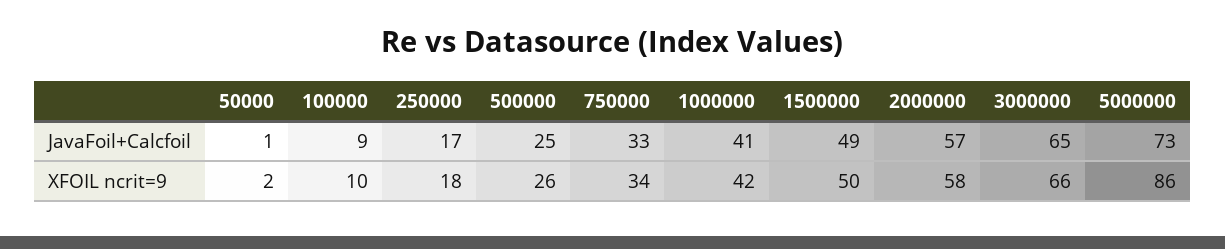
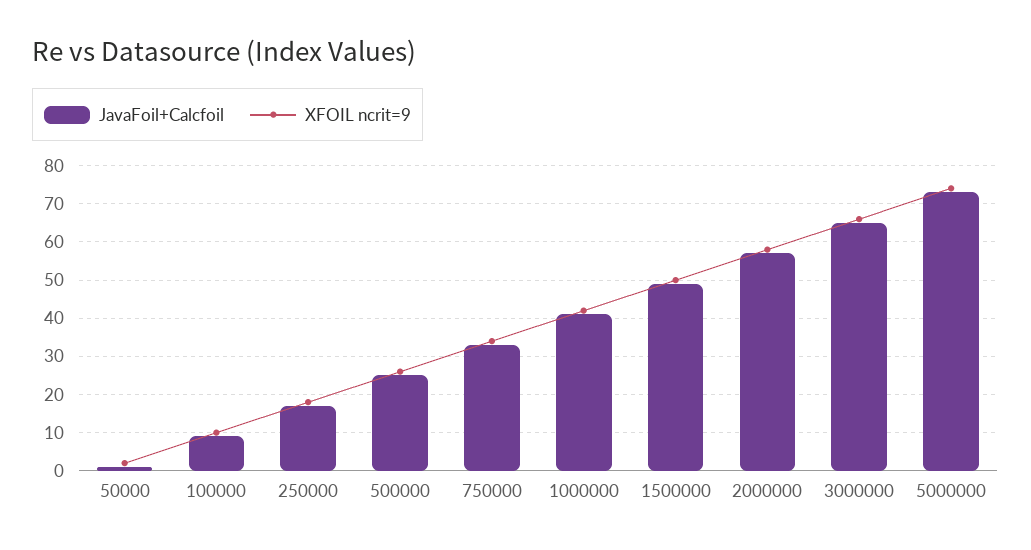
  {
    "JavaFoil+Calcfoil": {
      "50000": 1,
      "100000": 9,
      "250000": 17,
      "500000": 25,
      "750000": 33,
      "1000000": 41,
      "1500000": 49,
      "2000000": 57,
      "3000000": 65,
      "5000000": 73
    },
    "XFOIL ncrit=9": {
      "50000": 2,
      "100000": 10,
      "250000": 18,
      "500000": 26,
      "750000": 34,
      "1000000": 42,
      "1500000": 50,
      "2000000": 58,
      "3000000": 66,
-     "5000000": 86
+     "5000000": 75
    }
  }

